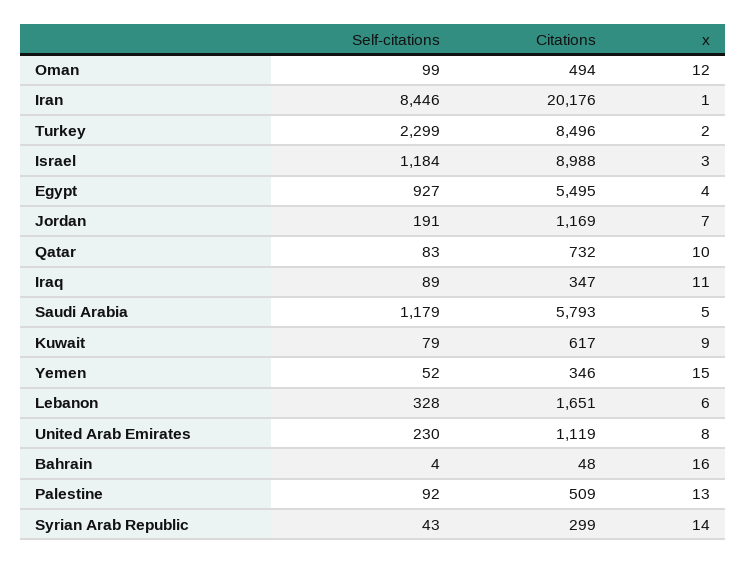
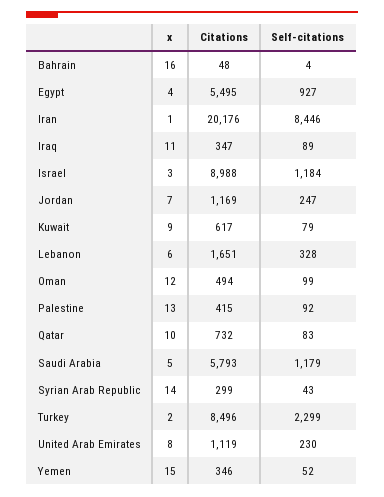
  {
    "Self-citations": {
      "Oman": 99,
      "Iran": 8446,
      "Turkey": 2299,
      "Israel": 1184,
      "Egypt": 927,
-     "Jordan": 191,
+     "Jordan": 247,
      "Qatar": 83,
      "Iraq": 89,
      "Saudi Arabia": 1179,
      "Kuwait": 79,
      "Yemen": 52,
      "Lebanon": 328,
      "United Arab Emirates": 230,
      "Bahrain": 4,
      "Palestine": 92,
      "Syrian Arab Republic": 43
    },
    "Citations": {
      "Oman": 494,
      "Iran": 20176,
      "Turkey": 8496,
      "Israel": 8988,
      "Egypt": 5495,
      "Jordan": 1169,
      "Qatar": 732,
      "Iraq": 347,
      "Saudi Arabia": 5793,
      "Kuwait": 617,
      "Yemen": 346,
      "Lebanon": 1651,
      "United Arab Emirates": 1119,
      "Bahrain": 48,
-     "Palestine": 509,
+     "Palestine": 415,
      "Syrian Arab Republic": 299
    },
    "x": {
      "Oman": 12,
      "Iran": 1,
      "Turkey": 2,
      "Israel": 3,
      "Egypt": 4,
      "Jordan": 7,
      "Qatar": 10,
      "Iraq": 11,
      "Saudi Arabia": 5,
      "Kuwait": 9,
      "Yemen": 15,
      "Lebanon": 6,
      "United Arab Emirates": 8,
      "Bahrain": 16,
      "Palestine": 13,
      "Syrian Arab Republic": 14
    }
  }

